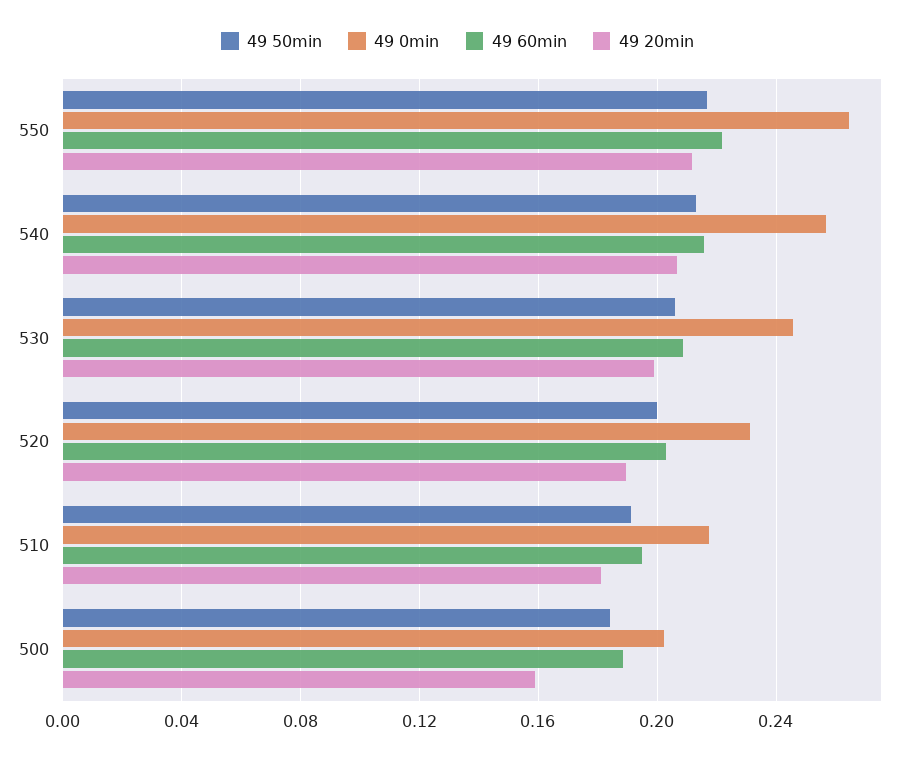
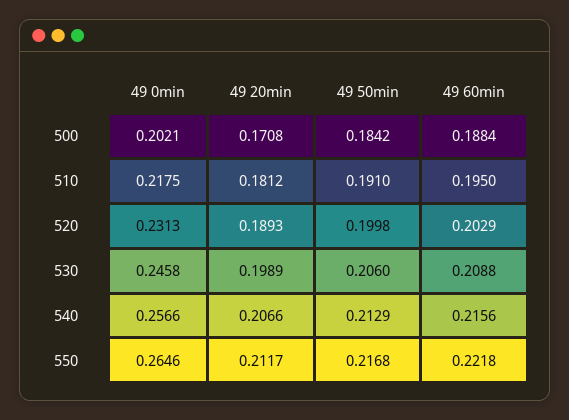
  {
    "49 50min": {
      "550": 0.2168,
      "540": 0.2129,
      "530": 0.206,
      "520": 0.1998,
      "510": 0.191,
      "500": 0.1842
    },
    "49 0min": {
      "550": 0.2646,
      "540": 0.2566,
      "530": 0.2458,
      "520": 0.2313,
      "510": 0.2175,
      "500": 0.2021
    },
    "49 60min": {
      "550": 0.2218,
      "540": 0.2156,
      "530": 0.2088,
      "520": 0.2029,
      "510": 0.195,
      "500": 0.1884
    },
    "49 20min": {
      "550": 0.2117,
      "540": 0.2066,
      "530": 0.1989,
      "520": 0.1893,
      "510": 0.1812,
-     "500": 0.16
+     "500": 0.1708
    }
  }

